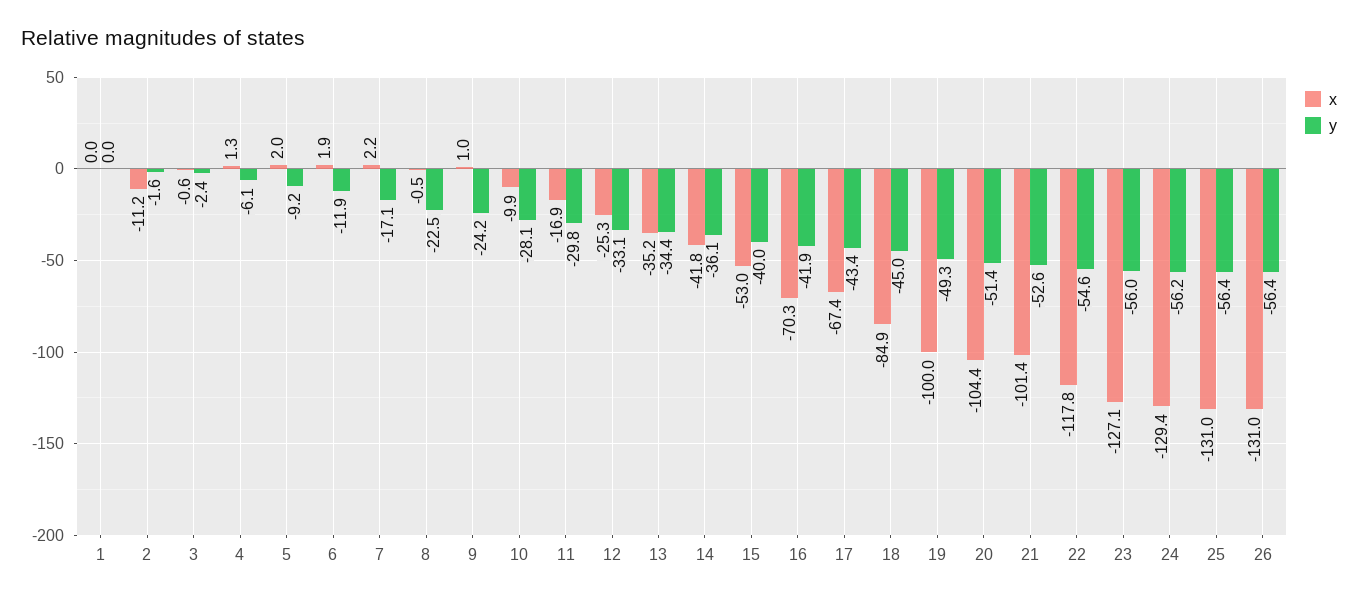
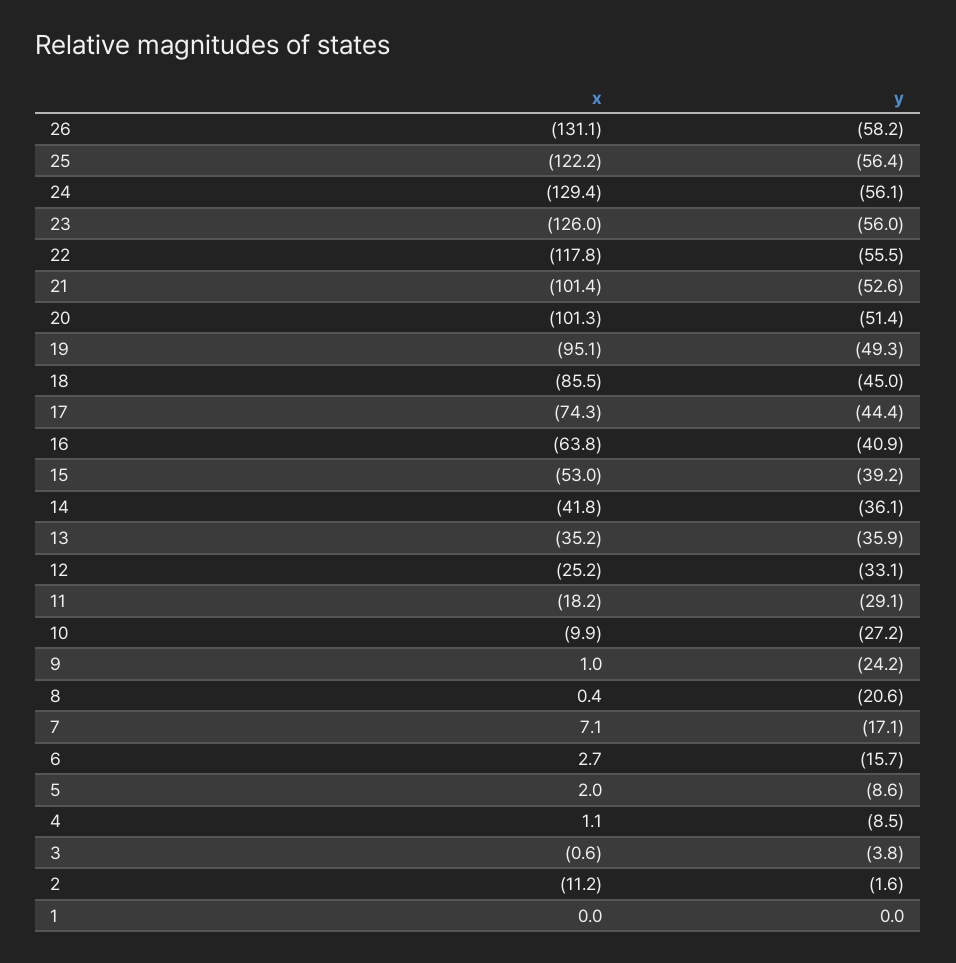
  {
    "x": {
      "1": 0,
      "2": -11.2,
      "3": -0.6,
-     "4": 1.3,
+     "4": 1.1,
      "5": 2,
-     "6": 1.9,
+     "6": 2.7,
-     "7": 2.2,
+     "7": 7.1,
-     "8": -0.5,
+     "8": 0.4,
      "9": 1,
      "10": -9.9,
-     "11": -16.9,
+     "11": -18.2,
-     "12": -25.3,
+     "12": -25.2,
      "13": -35.2,
      "14": -41.8,
      "15": -53,
-     "16": -70.3,
+     "16": -63.8,
-     "17": -67.4,
+     "17": -74.3,
-     "18": -84.9,
+     "18": -85.5,
-     "19": -100,
+     "19": -95.1,
-     "20": -104.4,
+     "20": -101.3,
      "21": -101.4,
      "22": -117.8,
-     "23": -127.1,
+     "23": -126,
      "24": -129.4,
-     "25": -131,
+     "25": -122.2,
-     "26": -131
+     "26": -131.1
    },
    "y": {
      "1": 0,
      "2": -1.6,
-     "3": -2.4,
+     "3": -3.8,
-     "4": -6.1,
+     "4": -8.5,
-     "5": -9.2,
+     "5": -8.6,
-     "6": -11.9,
+     "6": -15.7,
      "7": -17.1,
-     "8": -22.5,
+     "8": -20.6,
      "9": -24.2,
-     "10": -28.1,
+     "10": -27.2,
-     "11": -29.8,
+     "11": -29.1,
      "12": -33.1,
-     "13": -34.4,
+     "13": -35.9,
      "14": -36.1,
-     "15": -40,
+     "15": -39.2,
-     "16": -41.9,
+     "16": -40.9,
-     "17": -43.4,
+     "17": -44.4,
      "18": -45,
      "19": -49.3,
      "20": -51.4,
      "21": -52.6,
-     "22": -54.6,
+     "22": -55.5,
      "23": -56,
-     "24": -56.2,
+     "24": -56.1,
      "25": -56.4,
-     "26": -56.4
+     "26": -58.2
    }
  }

